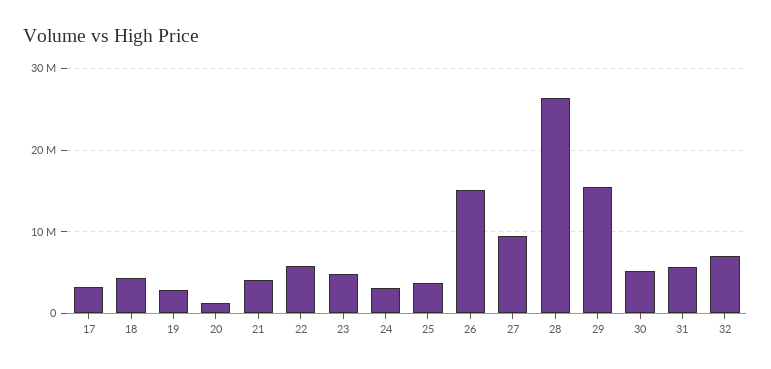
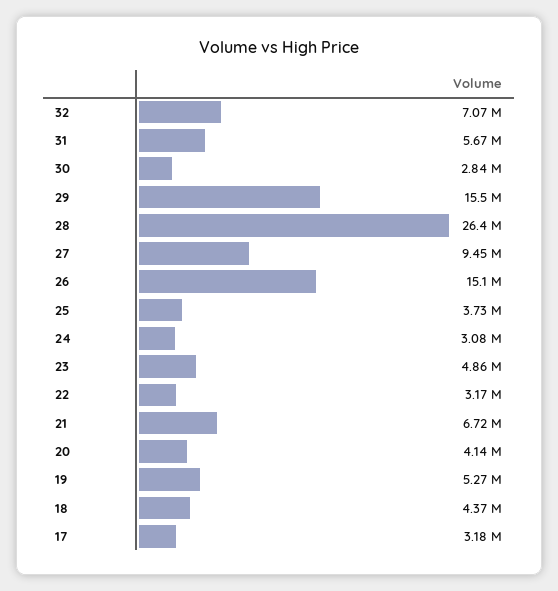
  {
    "17": 3180000,
    "18": 4370000,
-   "19": 3000000,
+   "19": 5270000,
-   "20": 1000000,
+   "20": 4140000,
-   "21": 4000000,
+   "21": 6720000,
-   "22": 6000000,
+   "22": 3170000,
    "23": 4860000,
    "24": 3080000,
    "25": 3730000,
    "26": 15100000,
    "27": 9450000,
    "28": 26400000,
    "29": 15500000,
-   "30": 5000000,
+   "30": 2840000,
    "31": 5670000,
    "32": 7070000
  }

